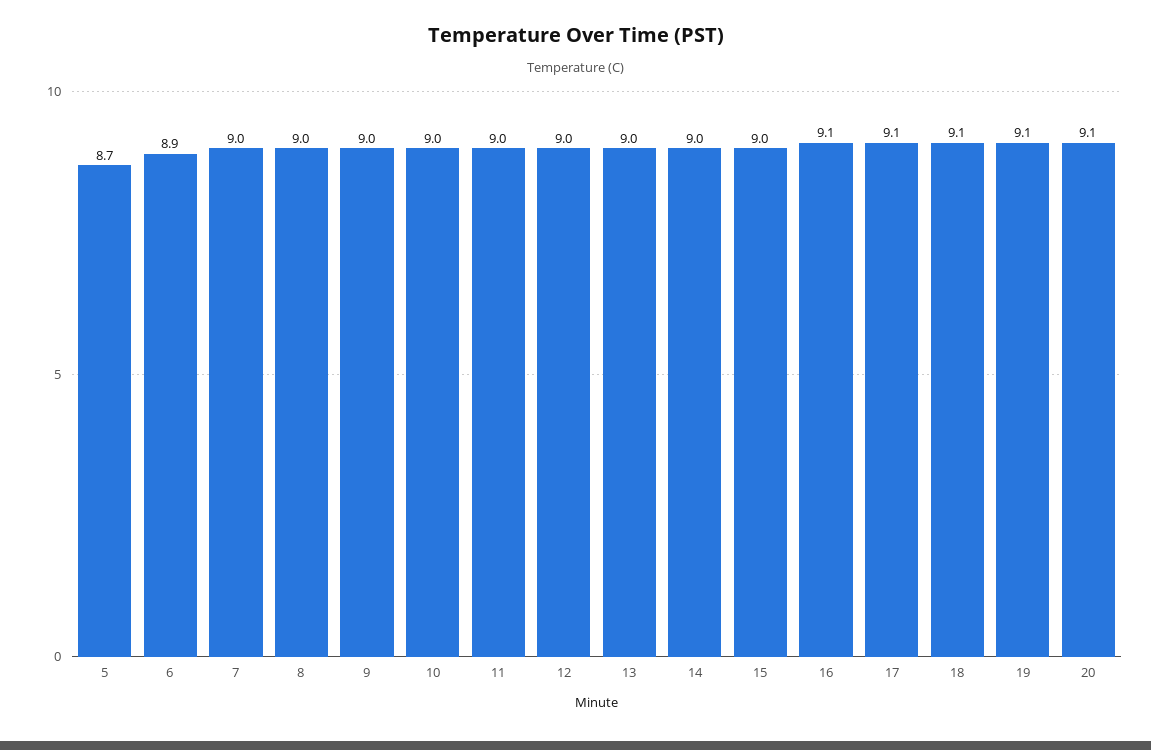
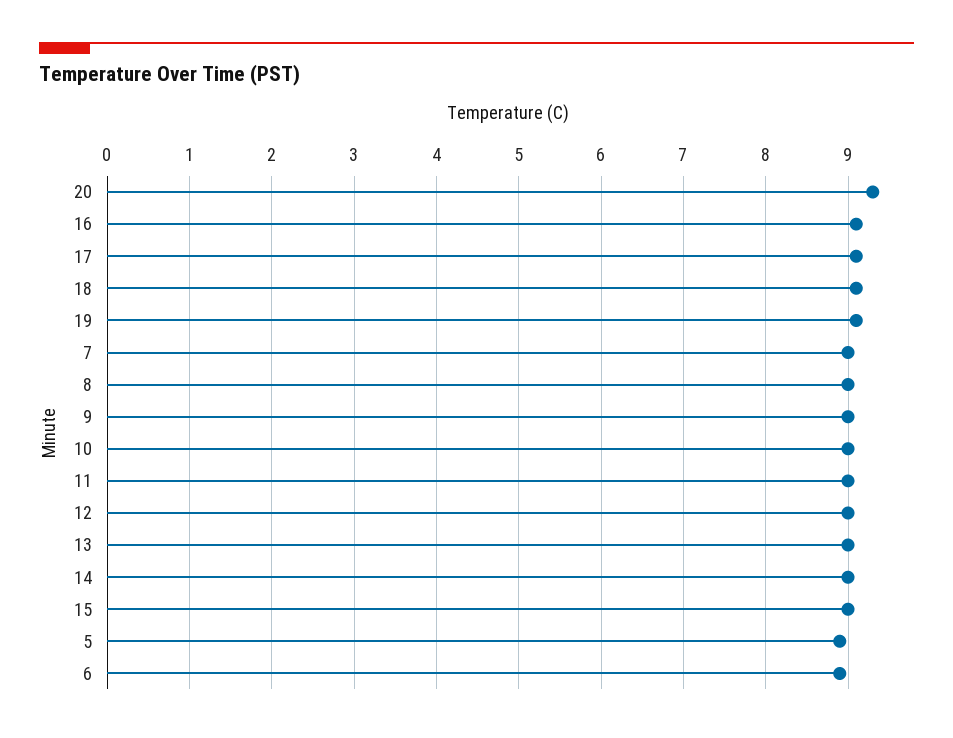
  {
-   "5": 8.7,
+   "5": 8.9,
    "6": 8.9,
    "7": 9,
    "8": 9,
    "9": 9,
    "10": 9,
    "11": 9,
    "12": 9,
    "13": 9,
    "14": 9,
    "15": 9,
    "16": 9.1,
    "17": 9.1,
    "18": 9.1,
    "19": 9.1,
-   "20": 9.1
+   "20": 9.3
  }

